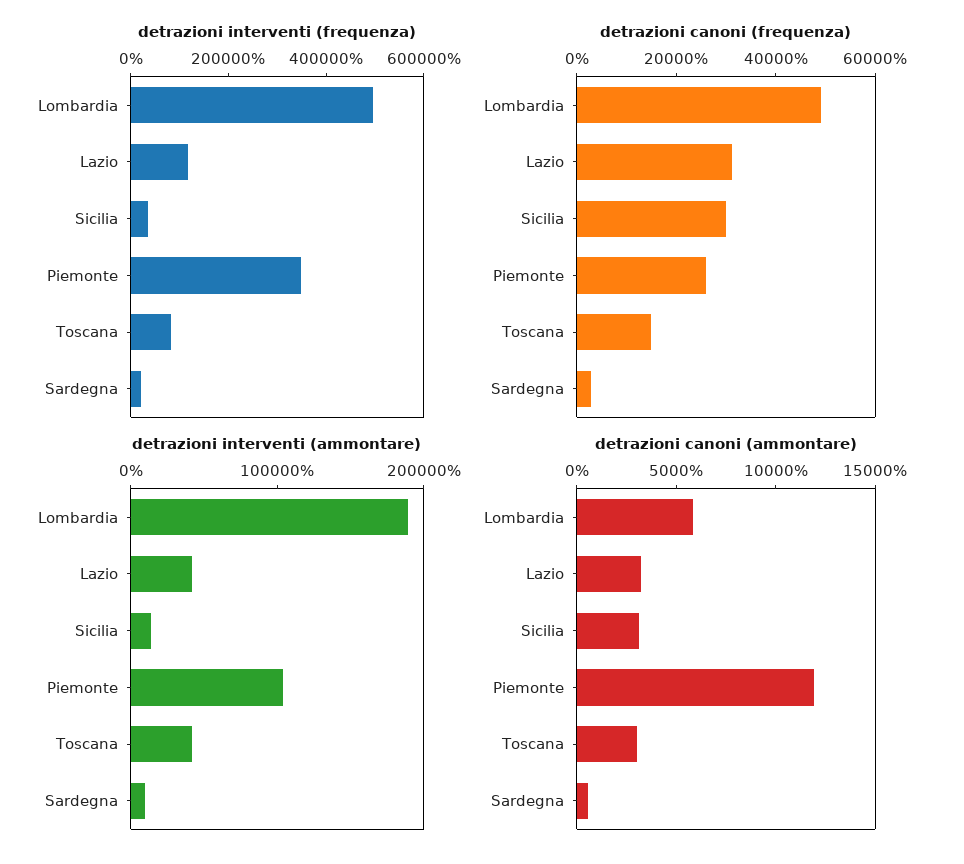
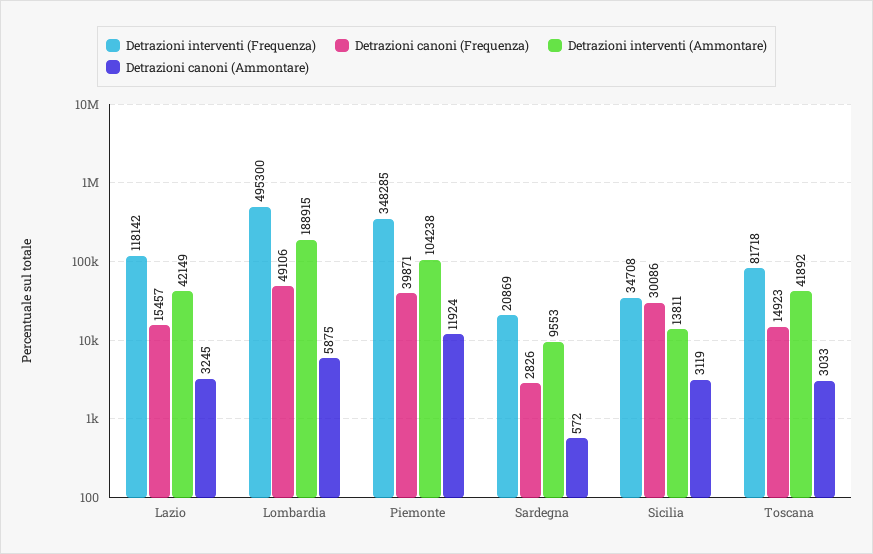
  {
    "detrazioni interventi (frequenza)": {
      "Lombardia": 495300,
      "Lazio": 118142,
      "Sicilia": 34708,
      "Piemonte": 348285,
      "Toscana": 81718,
      "Sardegna": 20869
    },
    "detrazioni canoni (frequenza)": {
      "Lombardia": 49106,
-     "Lazio": 30000,
+     "Lazio": 15457,
      "Sicilia": 30086,
-     "Piemonte": 25000,
+     "Piemonte": 39871,
      "Toscana": 14923,
      "Sardegna": 2826
    },
    "detrazioni interventi (ammontare)": {
      "Lombardia": 188915,
      "Lazio": 42149,
      "Sicilia": 13811,
      "Piemonte": 104238,
      "Toscana": 41892,
      "Sardegna": 9553
    },
    "detrazioni canoni (ammontare)": {
      "Lombardia": 5875,
      "Lazio": 3245,
      "Sicilia": 3119,
      "Piemonte": 11924,
      "Toscana": 3033,
      "Sardegna": 572
    }
  }

